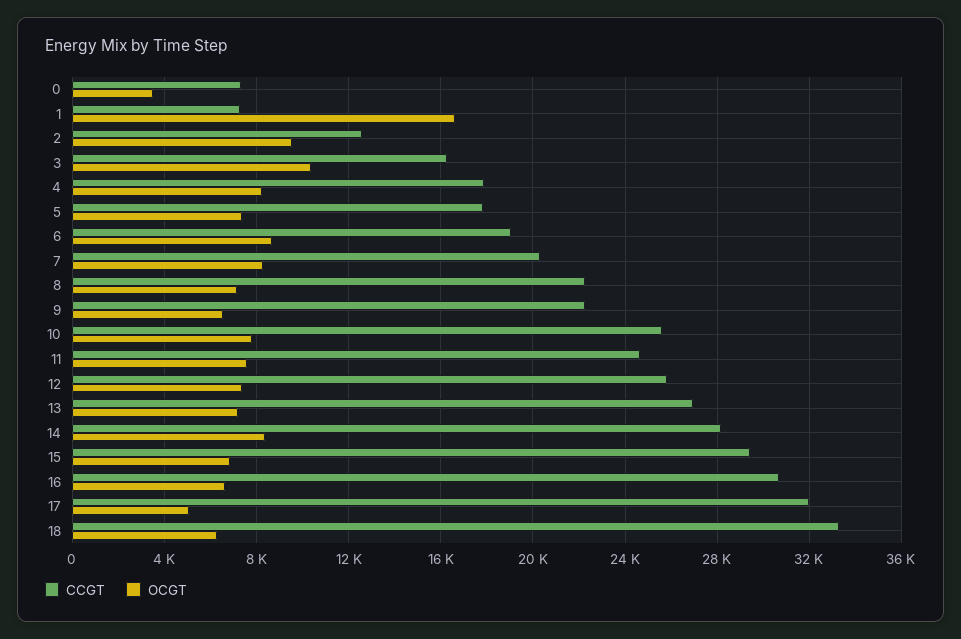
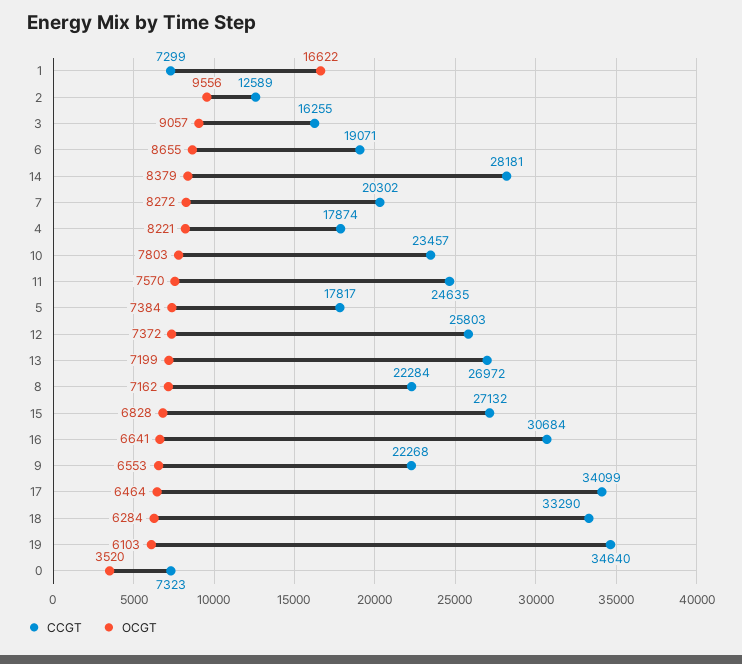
  {
    "CCGT": {
      "0": 7323,
      "1": 7299,
      "2": 12589,
      "3": 16255,
      "4": 17874,
      "5": 17817,
      "6": 19071,
      "7": 20302,
      "8": 22284,
      "9": 22268,
-     "10": 25500,
+     "10": 23457,
      "11": 24635,
      "12": 25803,
      "13": 26972,
      "14": 28181,
-     "15": 29500,
+     "15": 27132,
      "16": 30684,
-     "17": 32000,
+     "17": 34099,
-     "18": 33290
+     "18": 33290,
+     "19": 34640
    },
    "OCGT": {
      "0": 3520,
      "1": 16622,
      "2": 9556,
-     "3": 10500,
+     "3": 9057,
      "4": 8221,
      "5": 7384,
      "6": 8655,
      "7": 8272,
      "8": 7162,
      "9": 6553,
      "10": 7803,
      "11": 7570,
      "12": 7372,
      "13": 7199,
      "14": 8379,
      "15": 6828,
      "16": 6641,
-     "17": 5000,
+     "17": 6464,
-     "18": 6284
+     "18": 6284,
+     "19": 6103
    }
  }

